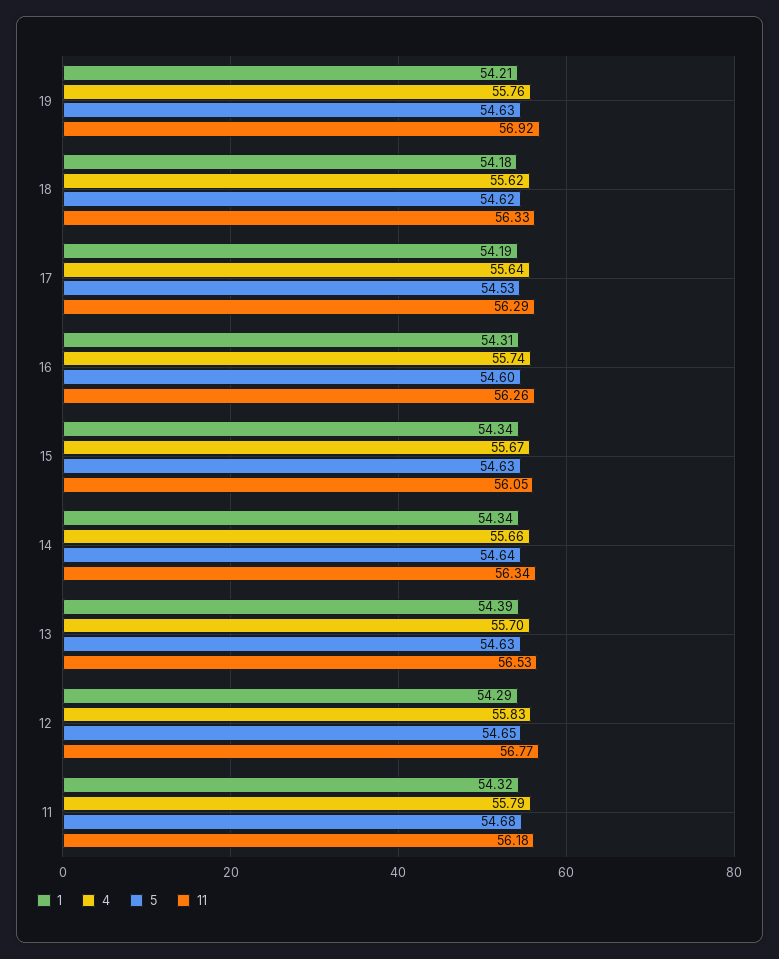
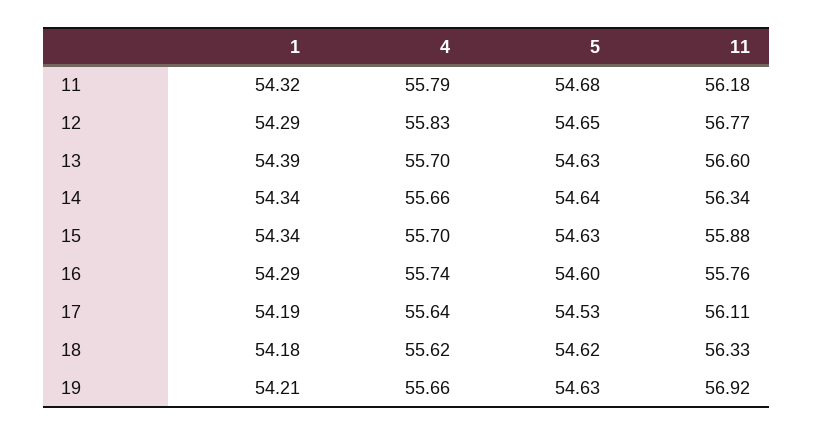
  {
    "1": {
      "19": 54.21,
      "18": 54.18,
      "17": 54.19,
-     "16": 54.31,
+     "16": 54.29,
      "15": 54.34,
      "14": 54.34,
      "13": 54.39,
      "12": 54.29,
      "11": 54.32
    },
    "4": {
-     "19": 55.76,
+     "19": 55.66,
      "18": 55.62,
      "17": 55.64,
      "16": 55.74,
-     "15": 55.67,
+     "15": 55.7,
      "14": 55.66,
      "13": 55.7,
      "12": 55.83,
      "11": 55.79
    },
    "5": {
      "19": 54.63,
      "18": 54.62,
      "17": 54.53,
      "16": 54.6,
      "15": 54.63,
      "14": 54.64,
      "13": 54.63,
      "12": 54.65,
      "11": 54.68
    },
    "11": {
      "19": 56.92,
      "18": 56.33,
-     "17": 56.29,
+     "17": 56.11,
-     "16": 56.26,
+     "16": 55.76,
-     "15": 56.05,
+     "15": 55.88,
      "14": 56.34,
-     "13": 56.53,
+     "13": 56.6,
      "12": 56.77,
      "11": 56.18
    }
  }

